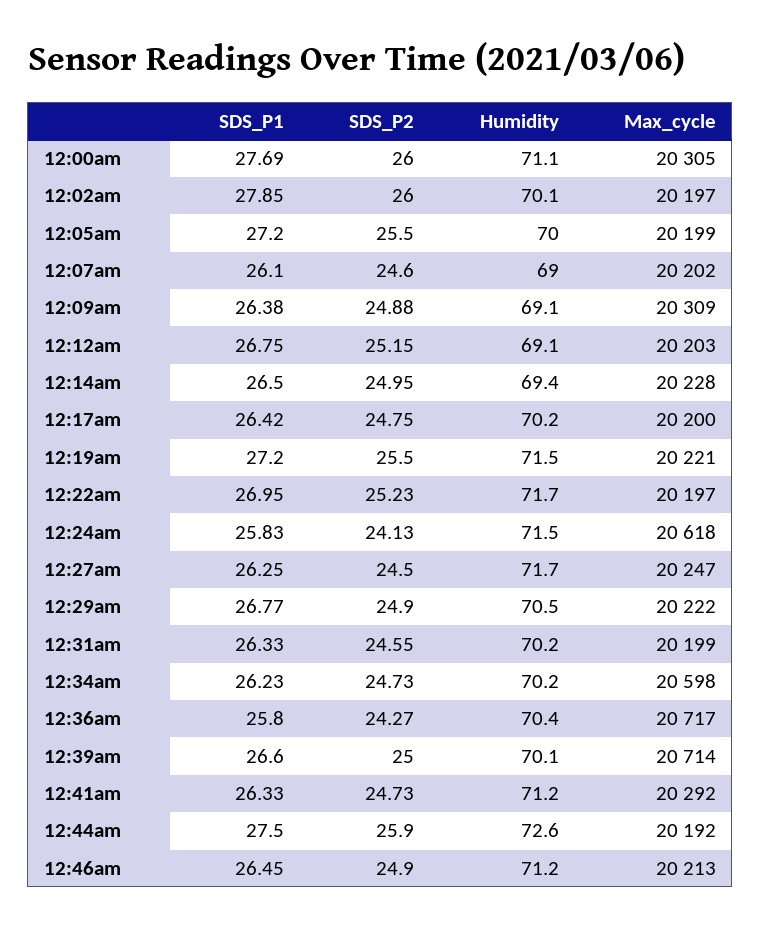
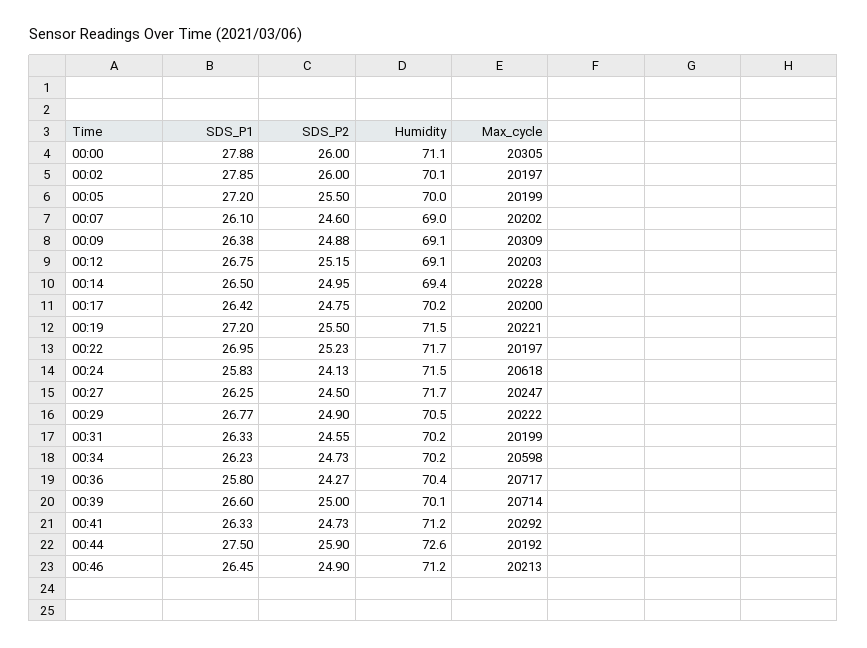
  {
    "SDS_P1": {
-     "12:00am": 27.69,
+     "12:00am": 27.88,
      "12:02am": 27.85,
      "12:05am": 27.2,
      "12:07am": 26.1,
      "12:09am": 26.38,
      "12:12am": 26.75,
      "12:14am": 26.5,
      "12:17am": 26.42,
      "12:19am": 27.2,
      "12:22am": 26.95,
      "12:24am": 25.83,
      "12:27am": 26.25,
      "12:29am": 26.77,
      "12:31am": 26.33,
      "12:34am": 26.23,
      "12:36am": 25.8,
      "12:39am": 26.6,
      "12:41am": 26.33,
      "12:44am": 27.5,
      "12:46am": 26.45
    },
    "SDS_P2": {
      "12:00am": 26,
      "12:02am": 26,
      "12:05am": 25.5,
      "12:07am": 24.6,
      "12:09am": 24.88,
      "12:12am": 25.15,
      "12:14am": 24.95,
      "12:17am": 24.75,
      "12:19am": 25.5,
      "12:22am": 25.23,
      "12:24am": 24.13,
      "12:27am": 24.5,
      "12:29am": 24.9,
      "12:31am": 24.55,
      "12:34am": 24.73,
      "12:36am": 24.27,
      "12:39am": 25,
      "12:41am": 24.73,
      "12:44am": 25.9,
      "12:46am": 24.9
    },
    "Humidity": {
      "12:00am": 71.1,
      "12:02am": 70.1,
      "12:05am": 70,
      "12:07am": 69,
      "12:09am": 69.1,
      "12:12am": 69.1,
      "12:14am": 69.4,
      "12:17am": 70.2,
      "12:19am": 71.5,
      "12:22am": 71.7,
      "12:24am": 71.5,
      "12:27am": 71.7,
      "12:29am": 70.5,
      "12:31am": 70.2,
      "12:34am": 70.2,
      "12:36am": 70.4,
      "12:39am": 70.1,
      "12:41am": 71.2,
      "12:44am": 72.6,
      "12:46am": 71.2
    },
    "Max_cycle": {
      "12:00am": 20305,
      "12:02am": 20197,
      "12:05am": 20199,
      "12:07am": 20202,
      "12:09am": 20309,
      "12:12am": 20203,
      "12:14am": 20228,
      "12:17am": 20200,
      "12:19am": 20221,
      "12:22am": 20197,
      "12:24am": 20618,
      "12:27am": 20247,
      "12:29am": 20222,
      "12:31am": 20199,
      "12:34am": 20598,
      "12:36am": 20717,
      "12:39am": 20714,
      "12:41am": 20292,
      "12:44am": 20192,
      "12:46am": 20213
    }
  }

